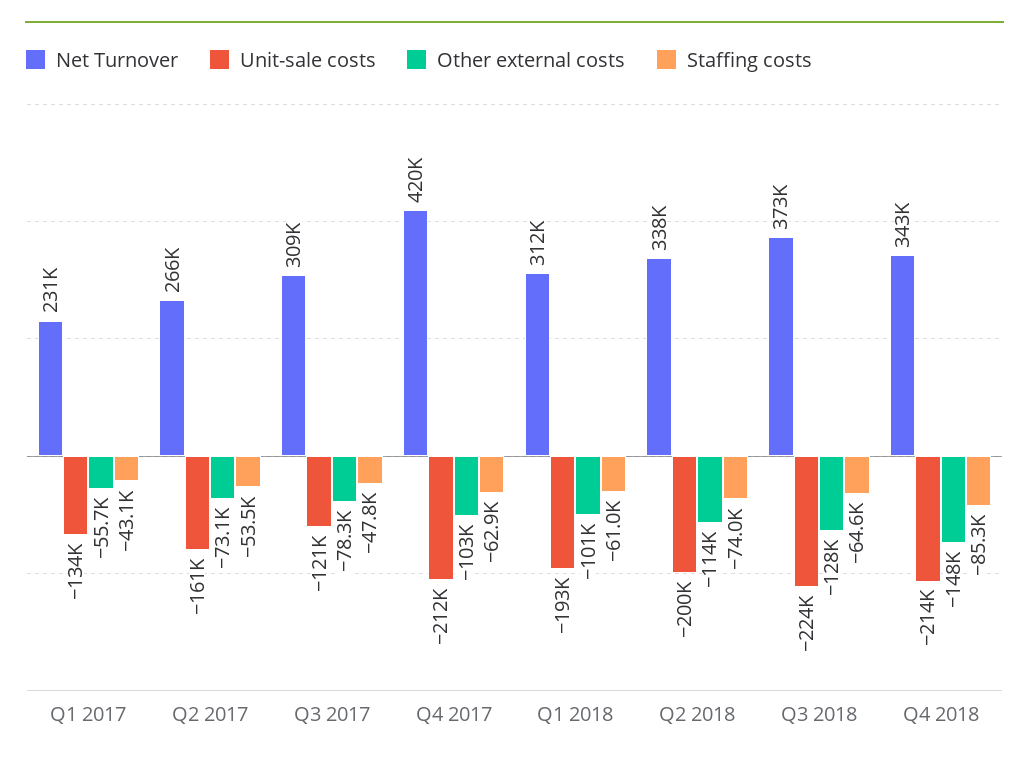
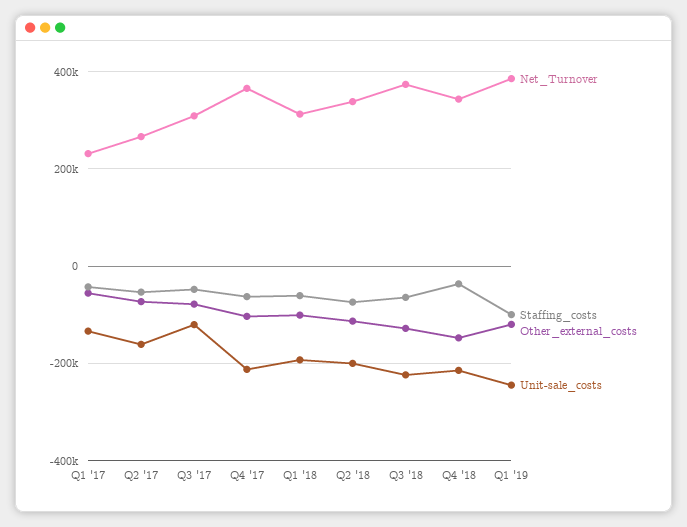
  {
    "Net Turnover": {
      "Q1 2017": 231000,
      "Q2 2017": 266000,
      "Q3 2017": 309000,
-     "Q4 2017": 420000,
+     "Q4 2017": 360000,
      "Q1 2018": 312000,
      "Q2 2018": 338000,
      "Q3 2018": 373000,
-     "Q4 2018": 343000
+     "Q4 2018": 343000,
+     "Q1 '19": 380000
    },
    "Unit-sale costs": {
      "Q1 2017": -134000,
      "Q2 2017": -161000,
      "Q3 2017": -121000,
      "Q4 2017": -212000,
      "Q1 2018": -193000,
      "Q2 2018": -200000,
      "Q3 2018": -224000,
-     "Q4 2018": -214000
+     "Q4 2018": -214000,
+     "Q1 '19": -240000
    },
    "Other external costs": {
      "Q1 2017": -55700,
      "Q2 2017": -73100,
      "Q3 2017": -78300,
      "Q4 2017": -103000,
      "Q1 2018": -101000,
      "Q2 2018": -114000,
      "Q3 2018": -128000,
-     "Q4 2018": -148000
+     "Q4 2018": -148000,
+     "Q1 '19": -120000
    },
    "Staffing costs": {
      "Q1 2017": -43100,
      "Q2 2017": -53500,
      "Q3 2017": -47800,
      "Q4 2017": -62900,
      "Q1 2018": -61000,
      "Q2 2018": -74000,
      "Q3 2018": -64600,
-     "Q4 2018": -85300
+     "Q4 2018": -40000,
+     "Q1 '19": -100000
    }
  }

